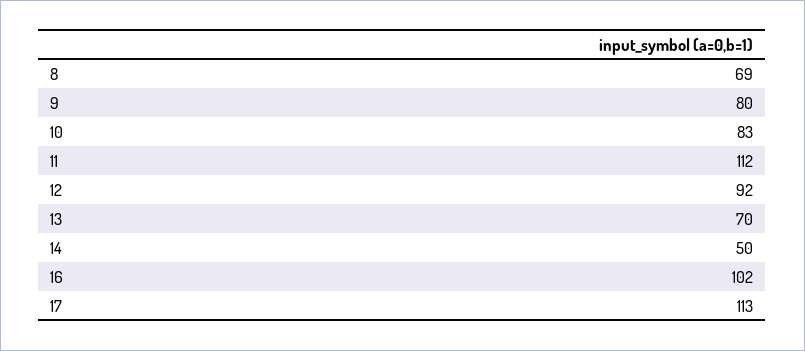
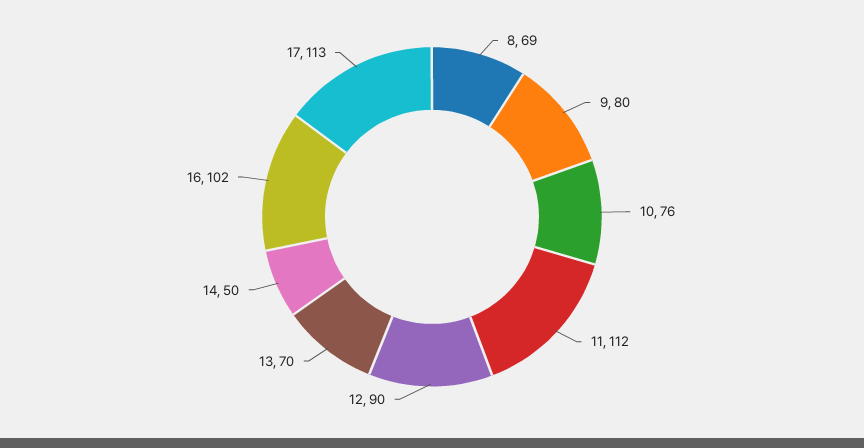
  {
    "8": 69,
    "9": 80,
-   "10": 83,
+   "10": 76,
    "11": 112,
-   "12": 92,
+   "12": 90,
    "13": 70,
    "14": 50,
    "16": 102,
    "17": 113
  }

